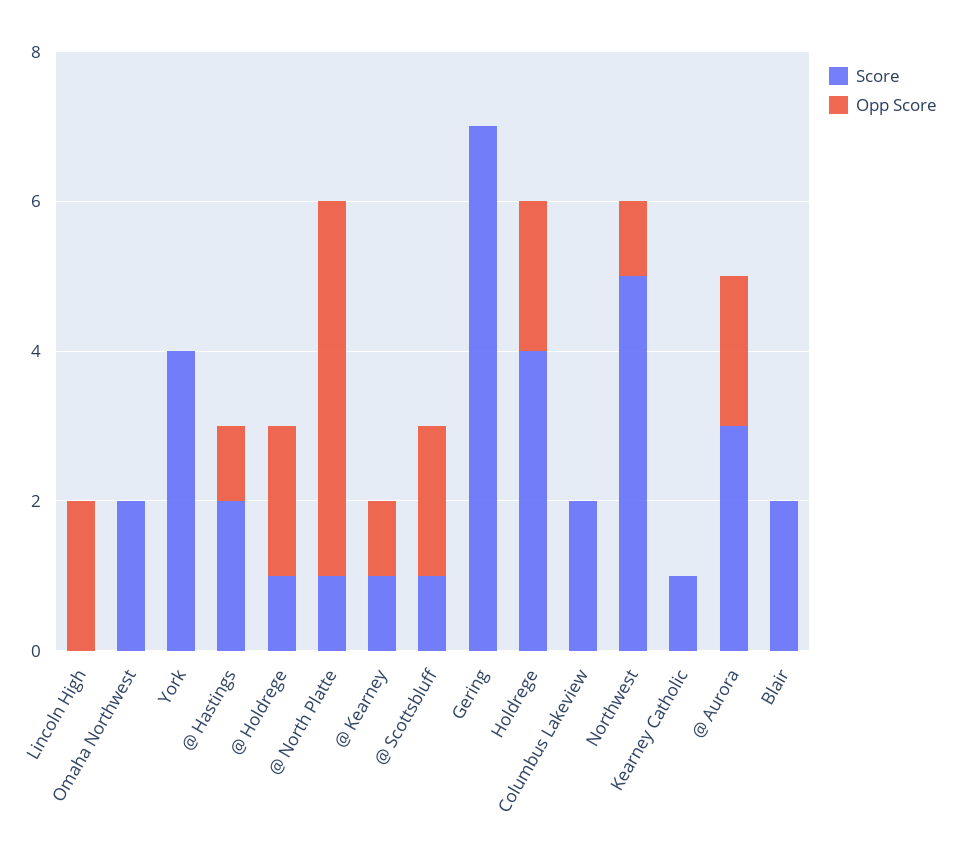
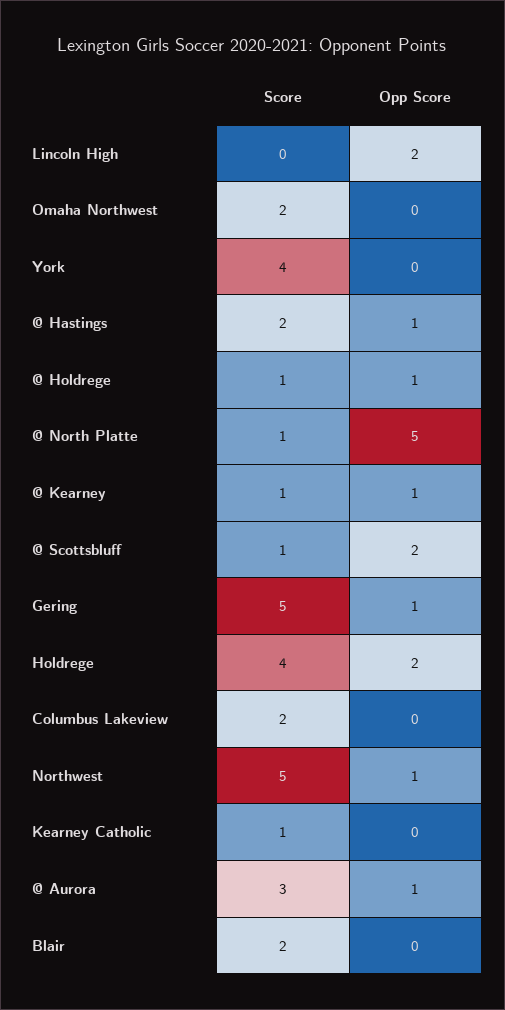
  {
    "Score": {
      "Lincoln High": 0,
      "Omaha Northwest": 2,
      "York": 4,
      "@ Hastings": 2,
      "@ Holdrege": 1,
      "@ North Platte": 1,
      "@ Kearney": 1,
      "@ Scottsbluff": 1,
-     "Gering": 7,
+     "Gering": 5,
      "Holdrege": 4,
      "Columbus Lakeview": 2,
      "Northwest": 5,
      "Kearney Catholic": 1,
      "@ Aurora": 3,
      "Blair": 2
    },
    "Opp Score": {
      "Lincoln High": 2,
      "Omaha Northwest": 0,
      "York": 0,
      "@ Hastings": 1,
-     "@ Holdrege": 2,
+     "@ Holdrege": 1,
      "@ North Platte": 5,
      "@ Kearney": 1,
      "@ Scottsbluff": 2,
-     "Gering": 0,
+     "Gering": 1,
      "Holdrege": 2,
      "Columbus Lakeview": 0,
      "Northwest": 1,
      "Kearney Catholic": 0,
-     "@ Aurora": 2,
+     "@ Aurora": 1,
      "Blair": 0
    }
  }

